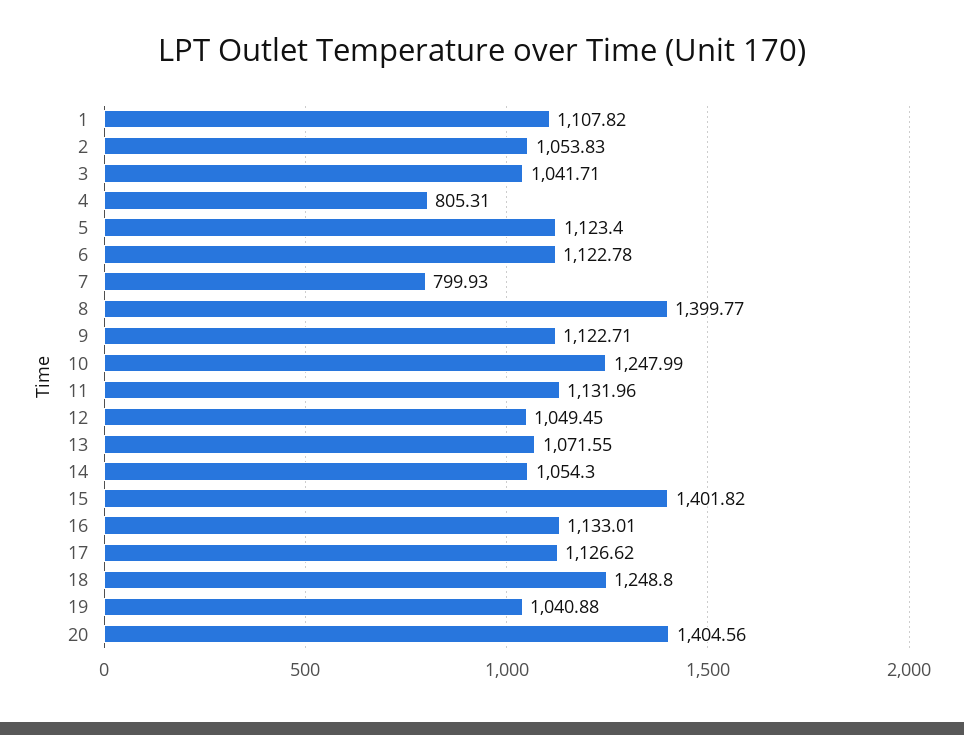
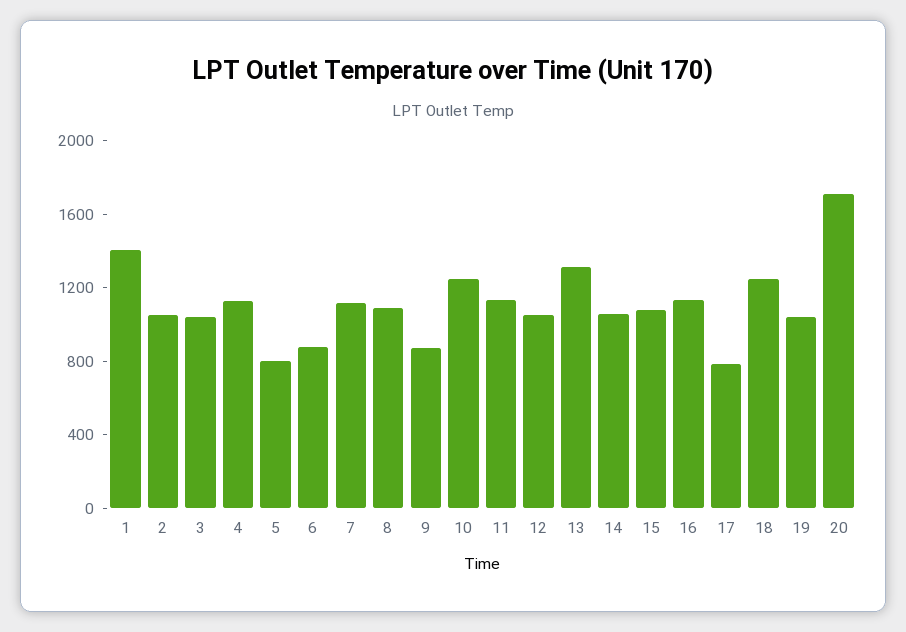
  {
-   "1": 1107.82,
+   "1": 1400,
    "2": 1053.83,
    "3": 1041.71,
-   "4": 805.31,
+   "4": 1100,
-   "5": 1123.4,
+   "5": 800,
-   "6": 1122.78,
+   "6": 900,
-   "7": 799.93,
+   "7": 1100,
-   "8": 1399.77,
+   "8": 1100,
-   "9": 1122.71,
+   "9": 900,
    "10": 1247.99,
    "11": 1131.96,
    "12": 1049.45,
-   "13": 1071.55,
+   "13": 1300,
    "14": 1054.3,
-   "15": 1401.82,
+   "15": 1100,
    "16": 1133.01,
-   "17": 1126.62,
+   "17": 800,
    "18": 1248.8,
    "19": 1040.88,
-   "20": 1404.56
+   "20": 1700
  }

